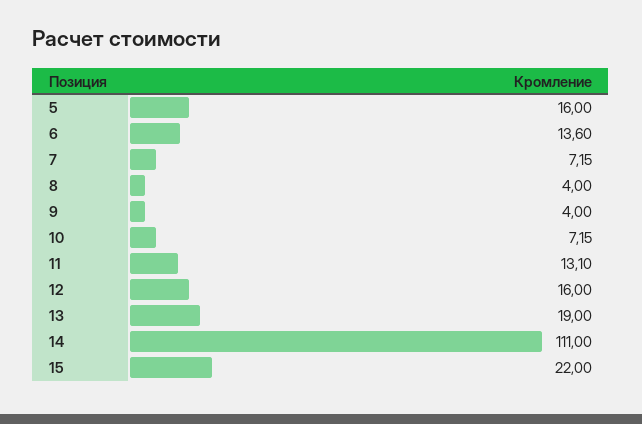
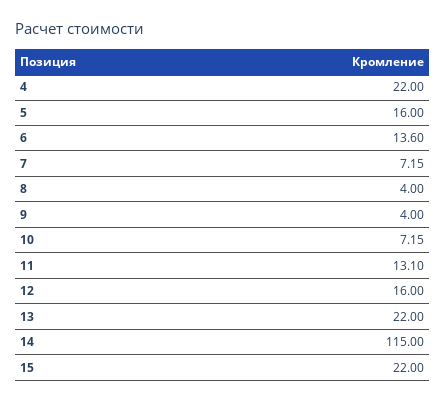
  {
    "5": 16,
    "6": 13.6,
    "7": 7.15,
    "8": 4,
    "9": 4,
    "10": 7.15,
    "11": 13.1,
    "12": 16,
-   "13": 19,
+   "13": 22,
-   "14": 111,
+   "14": 115,
-   "15": 22
+   "15": 22,
+   "4": 22
  }

